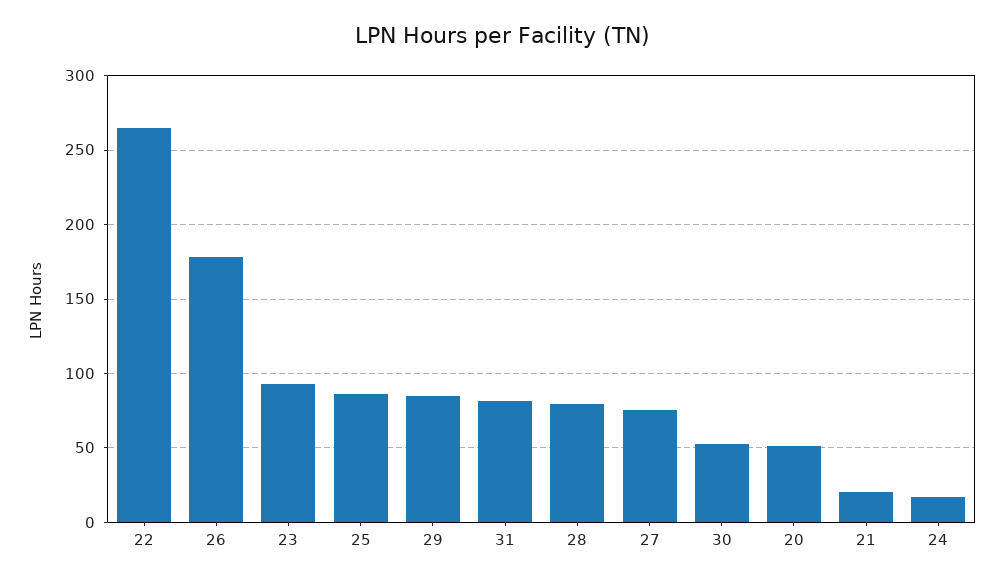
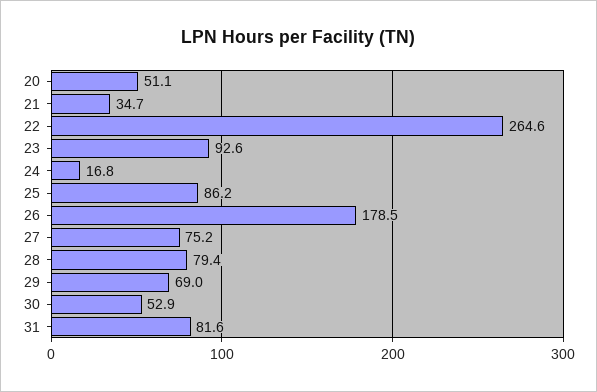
  {
    "22": 264.6,
    "26": 178.5,
    "23": 92.6,
    "25": 86.2,
-   "29": 85,
+   "29": 69,
    "31": 81.6,
    "28": 79.4,
    "27": 75.2,
    "30": 52.9,
    "20": 51.1,
-   "21": 20,
+   "21": 34.7,
    "24": 16.8
  }

